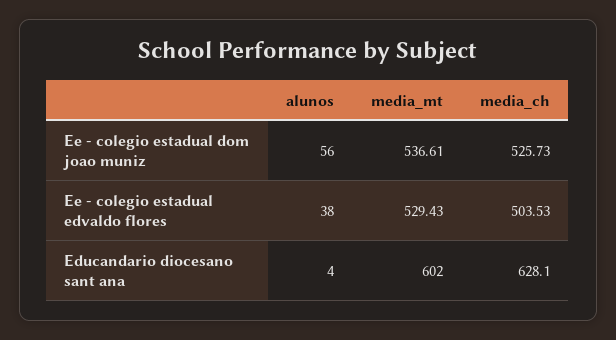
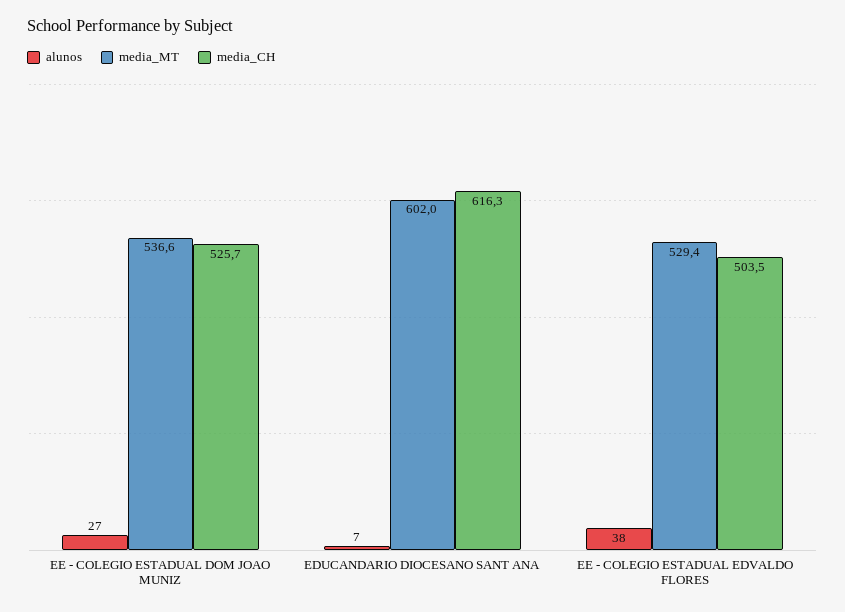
  {
    "alunos": {
-     "Ee - colegio estadual dom joao muniz": 56,
+     "Ee - colegio estadual dom joao muniz": 27,
      "Ee - colegio estadual edvaldo flores": 38,
-     "Educandario diocesano sant ana": 4
+     "Educandario diocesano sant ana": 7
    },
    "media_mt": {
      "Ee - colegio estadual dom joao muniz": 536.61,
      "Ee - colegio estadual edvaldo flores": 529.43,
      "Educandario diocesano sant ana": 602
    },
    "media_ch": {
      "Ee - colegio estadual dom joao muniz": 525.73,
      "Ee - colegio estadual edvaldo flores": 503.53,
-     "Educandario diocesano sant ana": 628.1
+     "Educandario diocesano sant ana": 616.3
    }
  }

